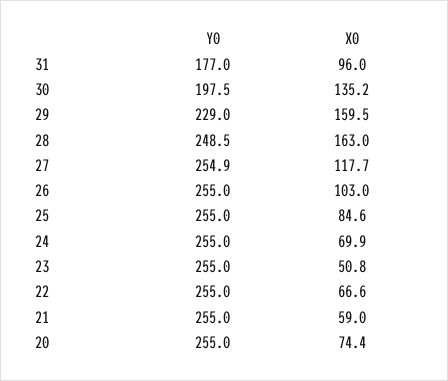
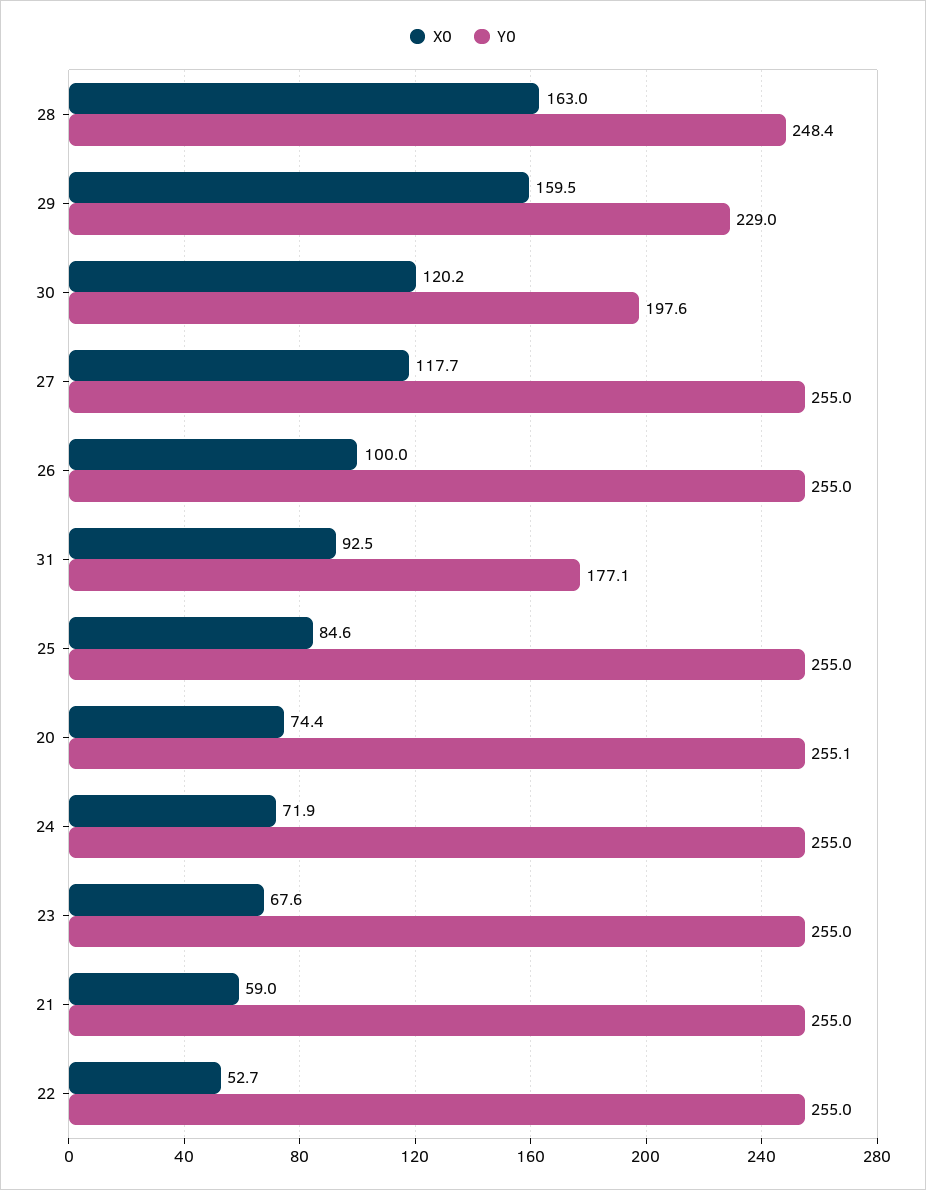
  {
    "Y0": {
-     "31": 177,
+     "31": 177.1,
-     "30": 197.5,
+     "30": 197.6,
      "29": 229,
-     "28": 248.5,
+     "28": 248.4,
-     "27": 254.9,
+     "27": 255,
      "26": 255,
      "25": 255,
      "24": 255,
      "23": 255,
      "22": 255,
      "21": 255,
-     "20": 255
+     "20": 255.1
    },
    "X0": {
-     "31": 96,
+     "31": 92.5,
-     "30": 135.2,
+     "30": 120.2,
      "29": 159.5,
      "28": 163,
      "27": 117.7,
-     "26": 103,
+     "26": 100,
      "25": 84.6,
-     "24": 69.9,
+     "24": 71.9,
-     "23": 50.8,
+     "23": 67.6,
-     "22": 66.6,
+     "22": 52.7,
      "21": 59,
      "20": 74.4
    }
  }

